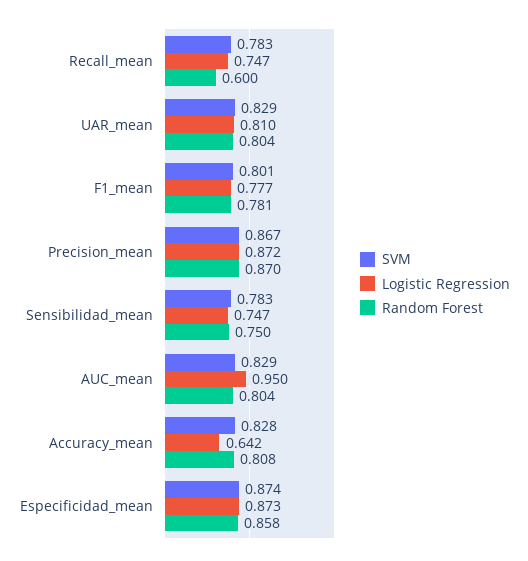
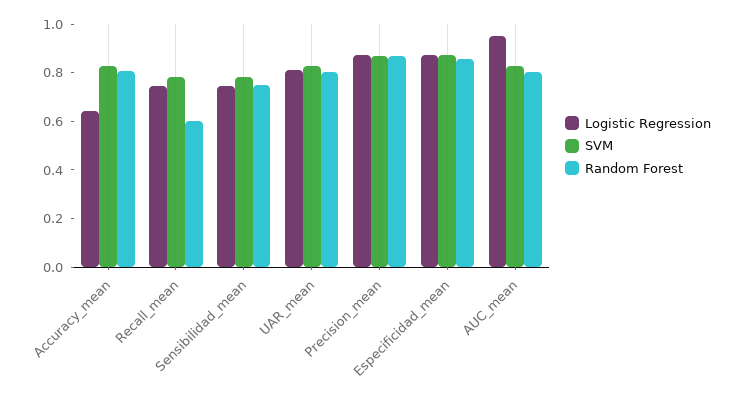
  {
    "SVM": {
      "Recall_mean": 0.783,
      "UAR_mean": 0.829,
-     "F1_mean": 0.801,
      "Precision_mean": 0.867,
      "Sensibilidad_mean": 0.783,
      "AUC_mean": 0.829,
      "Accuracy_mean": 0.828,
      "Especificidad_mean": 0.874
    },
    "Logistic Regression": {
      "Recall_mean": 0.747,
      "UAR_mean": 0.81,
-     "F1_mean": 0.777,
      "Precision_mean": 0.872,
      "Sensibilidad_mean": 0.747,
      "AUC_mean": 0.95,
      "Accuracy_mean": 0.642,
      "Especificidad_mean": 0.873
    },
    "Random Forest": {
      "Recall_mean": 0.6,
      "UAR_mean": 0.804,
-     "F1_mean": 0.781,
      "Precision_mean": 0.87,
      "Sensibilidad_mean": 0.75,
      "AUC_mean": 0.804,
      "Accuracy_mean": 0.808,
      "Especificidad_mean": 0.858
    }
  }

